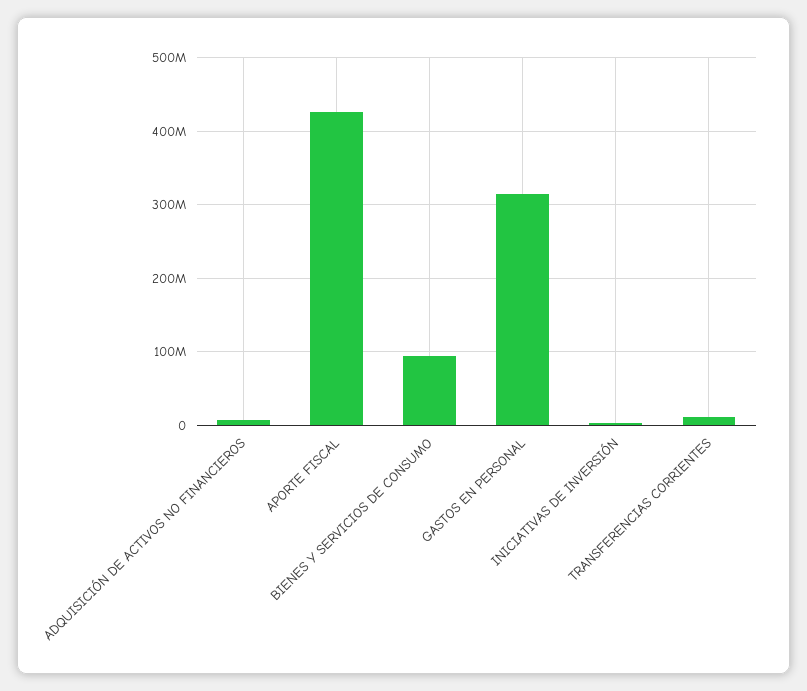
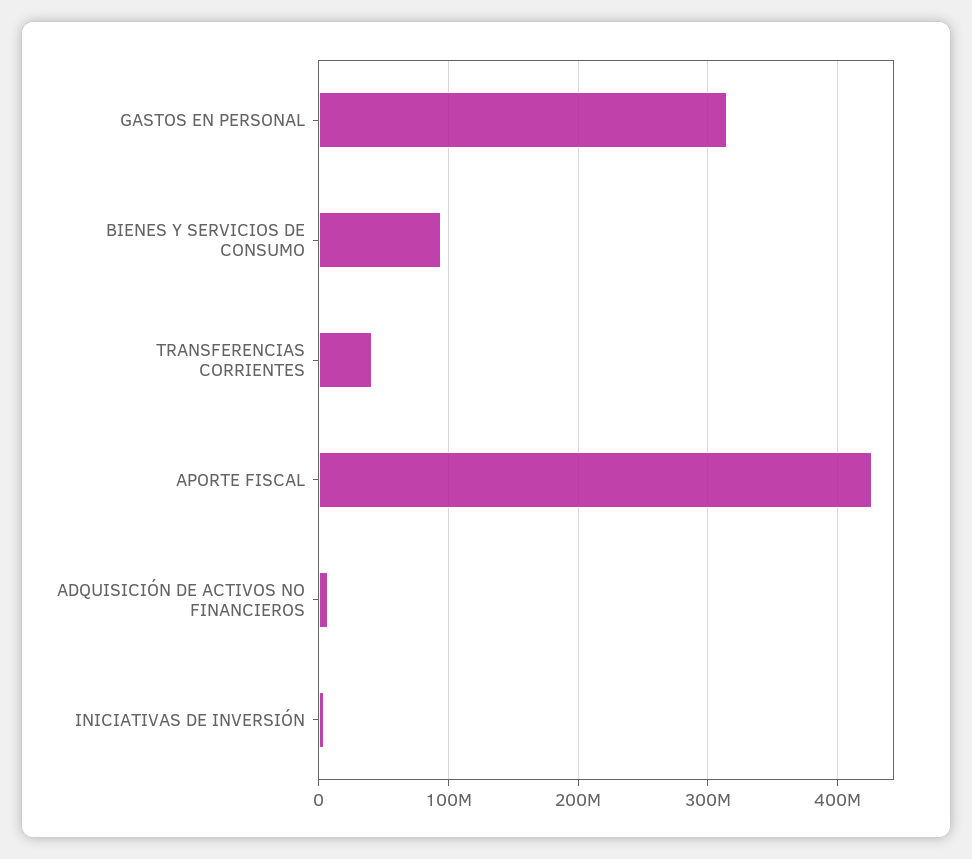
  {
    "ADQUISICIÓN DE ACTIVOS NO FINANCIEROS": 10000000,
    "APORTE FISCAL": 430000000,
    "BIENES Y SERVICIOS DE CONSUMO": 90000000,
    "GASTOS EN PERSONAL": 310000000,
    "INICIATIVAS DE INVERSIÓN": 0,
-   "TRANSFERENCIAS CORRIENTES": 10000000
+   "TRANSFERENCIAS CORRIENTES": 40000000
  }

